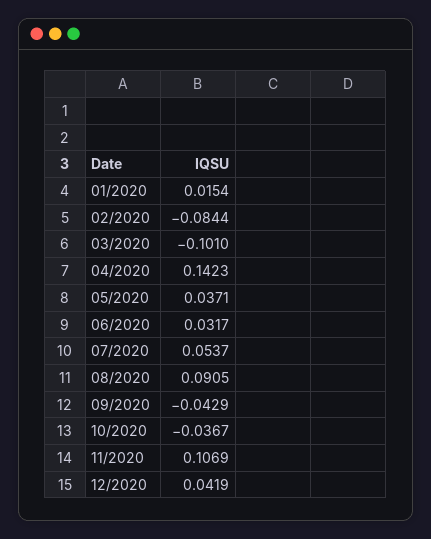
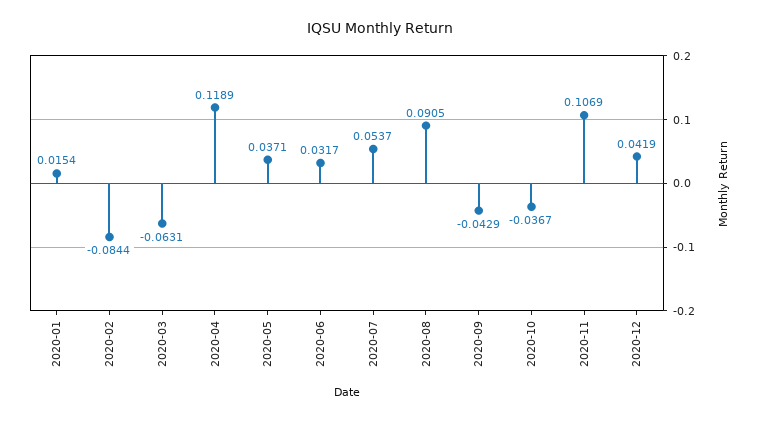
  {
    "01/2020": 0.0154,
    "02/2020": -0.0844,
-   "03/2020": -0.101,
+   "03/2020": -0.0631,
-   "04/2020": 0.1423,
+   "04/2020": 0.1189,
    "05/2020": 0.0371,
    "06/2020": 0.0317,
    "07/2020": 0.0537,
    "08/2020": 0.0905,
    "09/2020": -0.0429,
    "10/2020": -0.0367,
    "11/2020": 0.1069,
    "12/2020": 0.0419
  }

